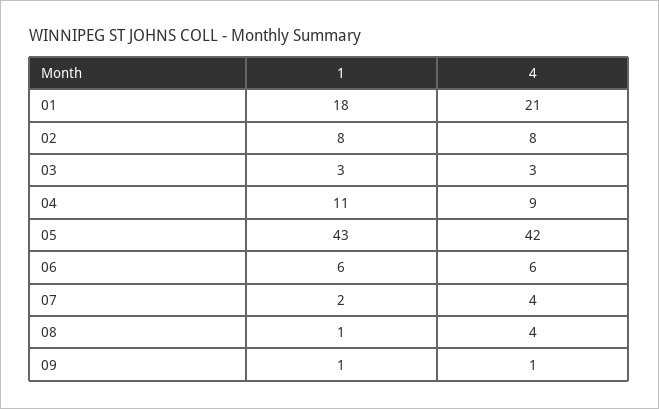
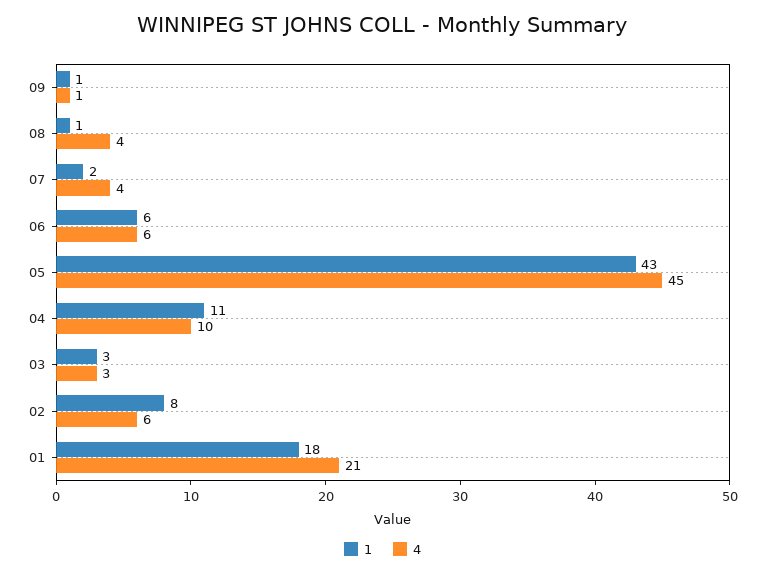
  {
    "1": {
      "01": 18,
      "02": 8,
      "03": 3,
      "04": 11,
      "05": 43,
      "06": 6,
      "07": 2,
      "08": 1,
      "09": 1
    },
    "4": {
      "01": 21,
-     "02": 8,
+     "02": 6,
      "03": 3,
-     "04": 9,
+     "04": 10,
-     "05": 42,
+     "05": 45,
      "06": 6,
      "07": 4,
      "08": 4,
      "09": 1
    }
  }

